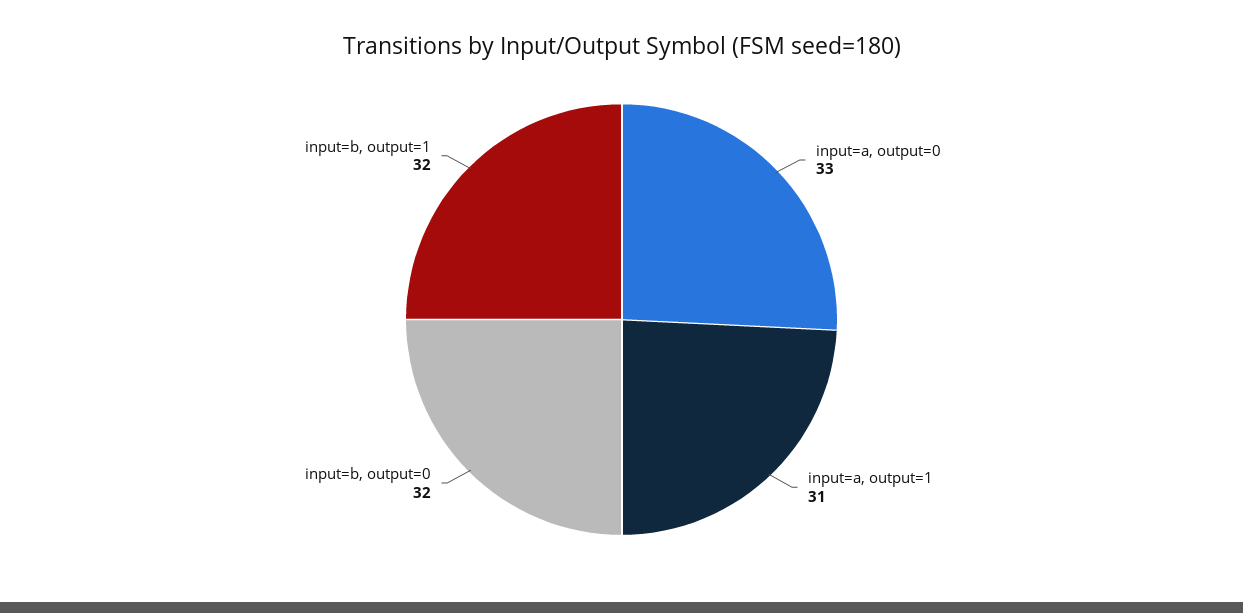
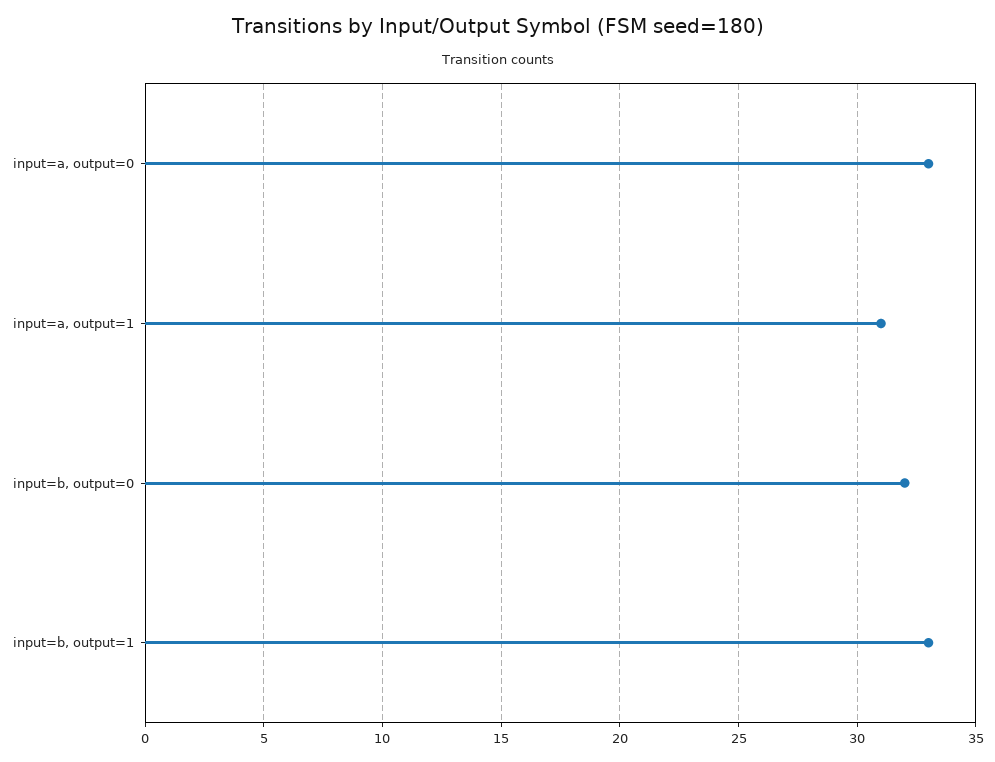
  {
    "input=a, output=0": 33,
    "input=a, output=1": 31,
    "input=b, output=0": 32,
-   "input=b, output=1": 32
+   "input=b, output=1": 33
  }

